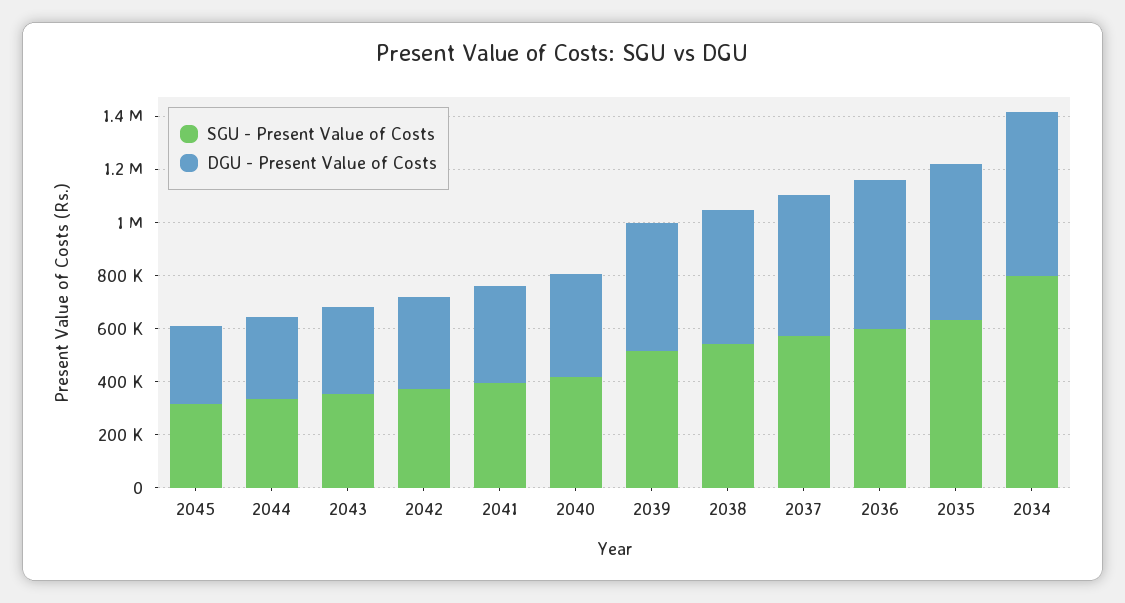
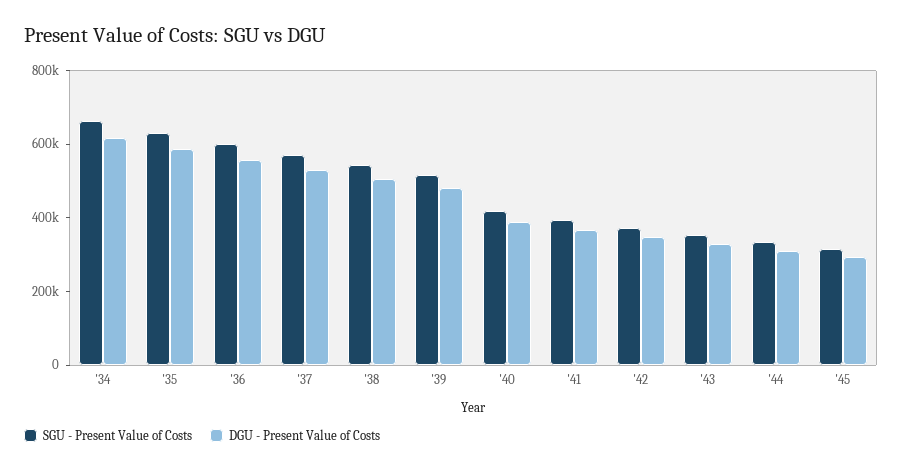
  {
    "SGU - Present Value of Costs": {
      "2045": 300000,
      "2044": 350000,
      "2043": 350000,
      "2042": 350000,
      "2041": 400000,
      "2040": 400000,
      "2039": 500000,
      "2038": 550000,
      "2037": 550000,
      "2036": 600000,
      "2035": 650000,
-     "2034": 800000
+     "2034": 650000
    },
    "DGU - Present Value of Costs": {
      "2045": 300000,
      "2044": 300000,
      "2043": 350000,
      "2042": 350000,
      "2041": 350000,
      "2040": 400000,
      "2039": 500000,
      "2038": 500000,
      "2037": 550000,
      "2036": 550000,
      "2035": 600000,
      "2034": 600000
    }
  }

